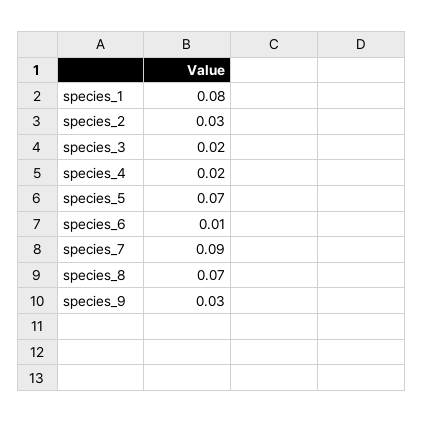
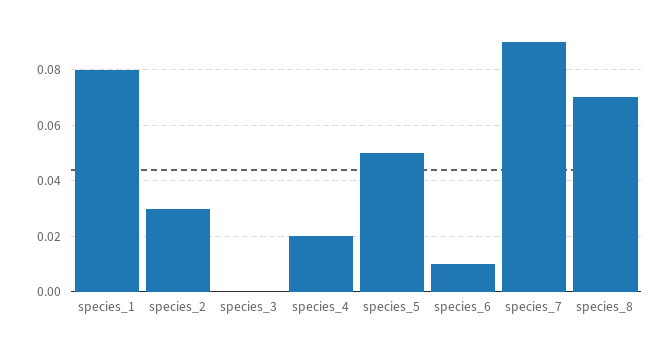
  {
    "species_1": 0.08,
    "species_2": 0.03,
-   "species_3": 0.02,
+   "species_3": 0,
    "species_4": 0.02,
-   "species_5": 0.07,
+   "species_5": 0.05,
    "species_6": 0.01,
    "species_7": 0.09,
-   "species_8": 0.07,
+   "species_8": 0.07
-   "species_9": 0.03
  }

